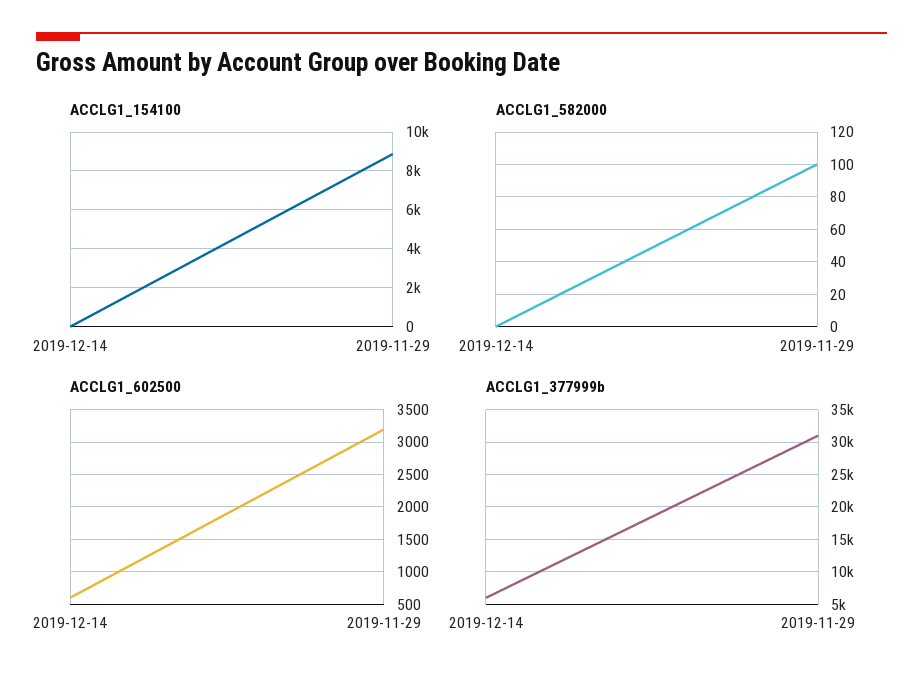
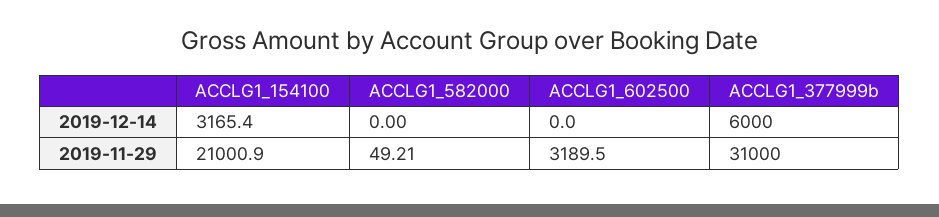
  {
    "ACCLG1_154100": {
-     "2019-12-14": 0,
+     "2019-12-14": 3165.4,
-     "2019-11-29": 9000
+     "2019-11-29": 21000.9
    },
    "ACCLG1_582000": {
      "2019-12-14": 0,
-     "2019-11-29": 100
+     "2019-11-29": 49.21
    },
    "ACCLG1_602500": {
-     "2019-12-14": 600,
+     "2019-12-14": 0,
      "2019-11-29": 3189.5
    },
    "ACCLG1_377999b": {
      "2019-12-14": 6000,
      "2019-11-29": 31000
    }
  }

